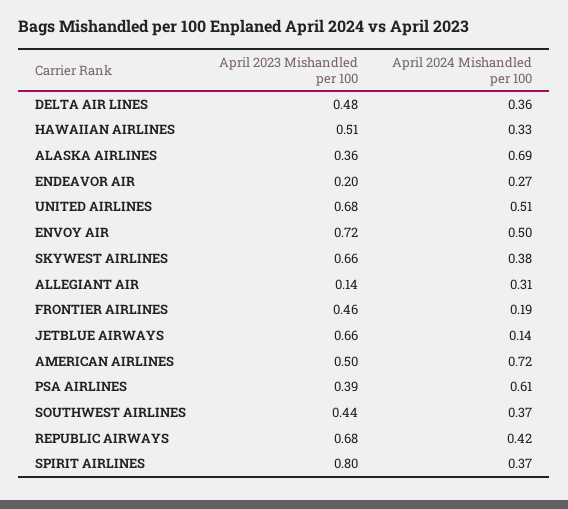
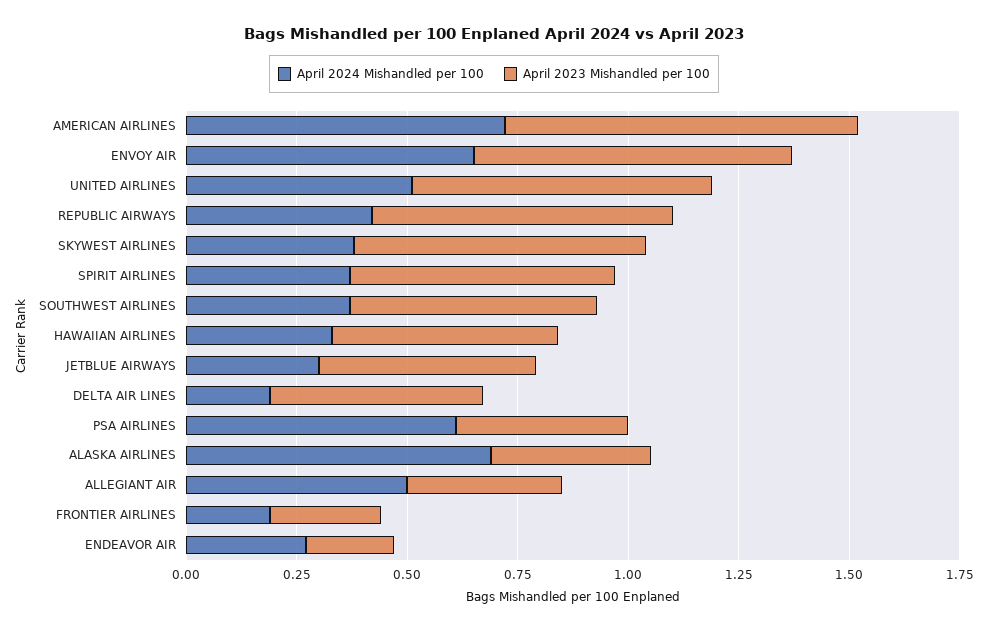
  {
    "April 2023 Mishandled per 100": {
      "DELTA AIR LINES": 0.48,
      "HAWAIIAN AIRLINES": 0.51,
      "ALASKA AIRLINES": 0.36,
      "ENDEAVOR AIR": 0.2,
      "UNITED AIRLINES": 0.68,
      "ENVOY AIR": 0.72,
      "SKYWEST AIRLINES": 0.66,
-     "ALLEGIANT AIR": 0.14,
+     "ALLEGIANT AIR": 0.35,
-     "FRONTIER AIRLINES": 0.46,
+     "FRONTIER AIRLINES": 0.25,
-     "JETBLUE AIRWAYS": 0.66,
+     "JETBLUE AIRWAYS": 0.5,
-     "AMERICAN AIRLINES": 0.5,
+     "AMERICAN AIRLINES": 0.8,
      "PSA AIRLINES": 0.39,
-     "SOUTHWEST AIRLINES": 0.44,
+     "SOUTHWEST AIRLINES": 0.55,
      "REPUBLIC AIRWAYS": 0.68,
-     "SPIRIT AIRLINES": 0.8
+     "SPIRIT AIRLINES": 0.6
    },
    "April 2024 Mishandled per 100": {
-     "DELTA AIR LINES": 0.36,
+     "DELTA AIR LINES": 0.2,
      "HAWAIIAN AIRLINES": 0.33,
      "ALASKA AIRLINES": 0.69,
      "ENDEAVOR AIR": 0.27,
      "UNITED AIRLINES": 0.51,
-     "ENVOY AIR": 0.5,
+     "ENVOY AIR": 0.65,
      "SKYWEST AIRLINES": 0.38,
-     "ALLEGIANT AIR": 0.31,
+     "ALLEGIANT AIR": 0.5,
      "FRONTIER AIRLINES": 0.19,
-     "JETBLUE AIRWAYS": 0.14,
+     "JETBLUE AIRWAYS": 0.3,
      "AMERICAN AIRLINES": 0.72,
      "PSA AIRLINES": 0.61,
      "SOUTHWEST AIRLINES": 0.37,
      "REPUBLIC AIRWAYS": 0.42,
      "SPIRIT AIRLINES": 0.37
    }
  }

